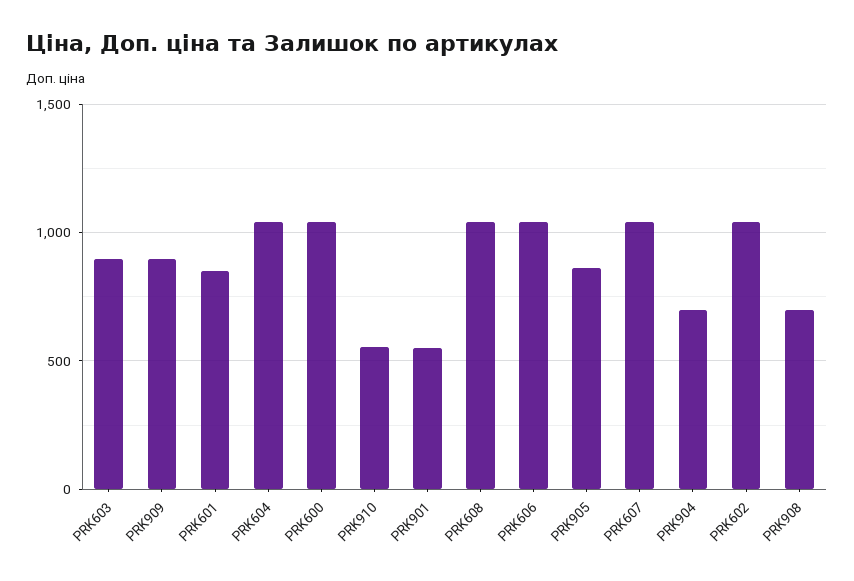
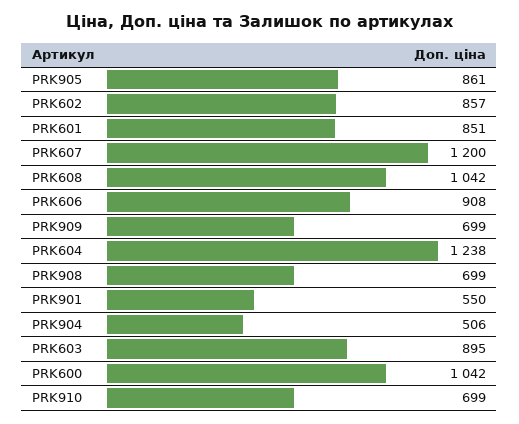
  {
    "PRK603": 895,
-   "PRK909": 900,
+   "PRK909": 699,
    "PRK601": 851,
-   "PRK604": 1050,
+   "PRK604": 1238,
    "PRK600": 1042,
-   "PRK910": 550,
+   "PRK910": 699,
    "PRK901": 550,
    "PRK608": 1042,
-   "PRK606": 1050,
+   "PRK606": 908,
    "PRK905": 861,
-   "PRK607": 1050,
+   "PRK607": 1200,
-   "PRK904": 700,
+   "PRK904": 506,
-   "PRK602": 1050,
+   "PRK602": 857,
    "PRK908": 699
  }

